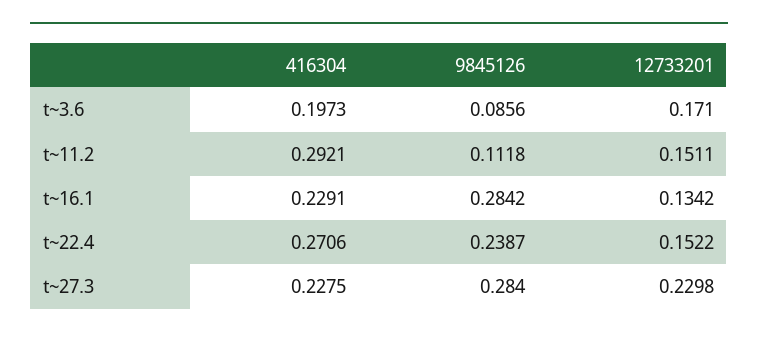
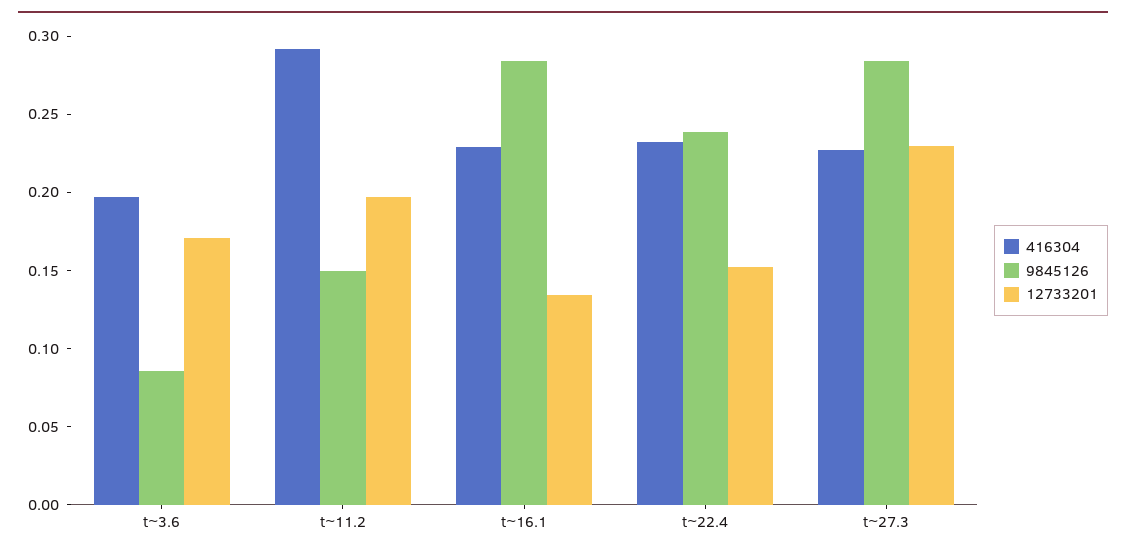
  {
    "416304": {
      "t~3.6": 0.1973,
      "t~11.2": 0.2921,
      "t~16.1": 0.2291,
-     "t~22.4": 0.2706,
+     "t~22.4": 0.23,
      "t~27.3": 0.2275
    },
    "9845126": {
      "t~3.6": 0.0856,
-     "t~11.2": 0.1118,
+     "t~11.2": 0.15,
      "t~16.1": 0.2842,
      "t~22.4": 0.2387,
      "t~27.3": 0.284
    },
    "12733201": {
      "t~3.6": 0.171,
-     "t~11.2": 0.1511,
+     "t~11.2": 0.2,
      "t~16.1": 0.1342,
      "t~22.4": 0.1522,
      "t~27.3": 0.2298
    }
  }

